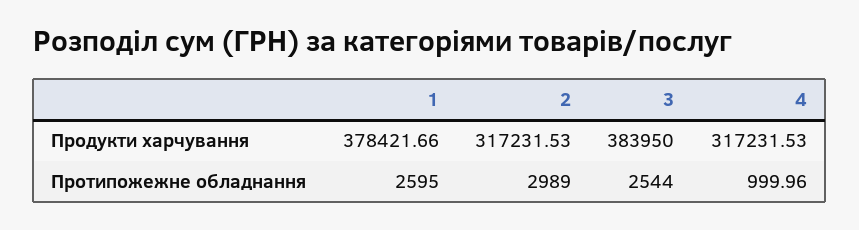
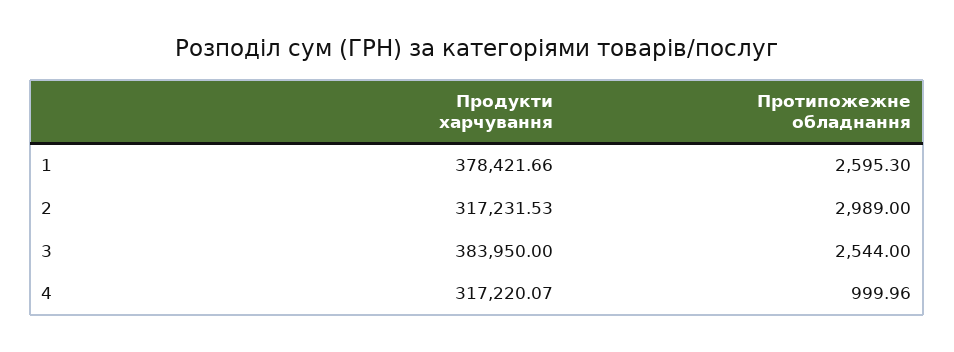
  {
    "1": {
      "Продукти харчування": 378421.66,
-     "Протипожежне обладнання": 2595
+     "Протипожежне обладнання": 2595.3
    },
    "2": {
      "Продукти харчування": 317231.53,
      "Протипожежне обладнання": 2989
    },
    "3": {
      "Продукти харчування": 383950,
      "Протипожежне обладнання": 2544
    },
    "4": {
-     "Продукти харчування": 317231.53,
+     "Продукти харчування": 317220.07,
      "Протипожежне обладнання": 999.96
    }
  }

